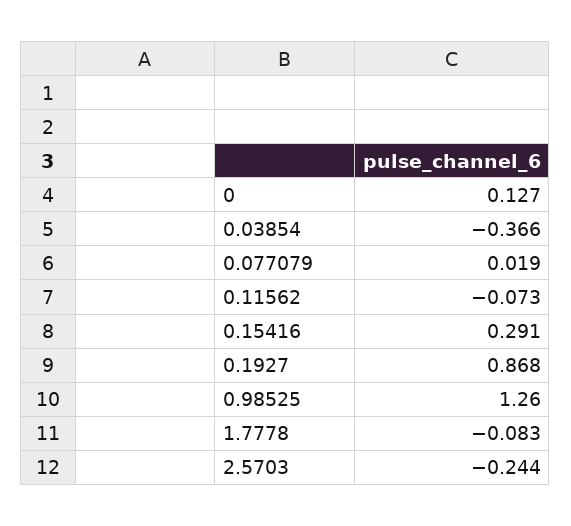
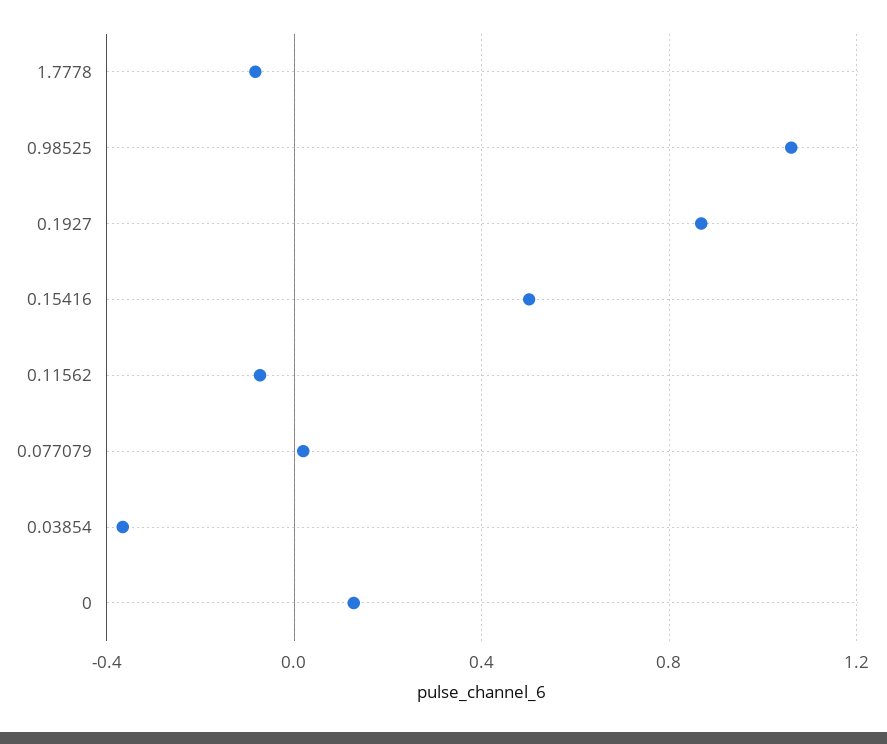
  {
    "0": 0.127,
    "0.03854": -0.366,
    "0.077079": 0.019,
    "0.11562": -0.073,
-   "0.15416": 0.291,
+   "0.15416": 0.5,
    "0.1927": 0.868,
-   "0.98525": 1.26,
+   "0.98525": 1.05,
-   "1.7778": -0.083,
+   "1.7778": -0.083
-   "2.5703": -0.244
  }

